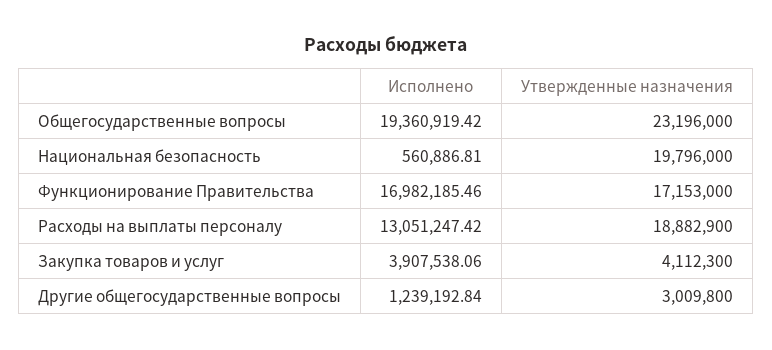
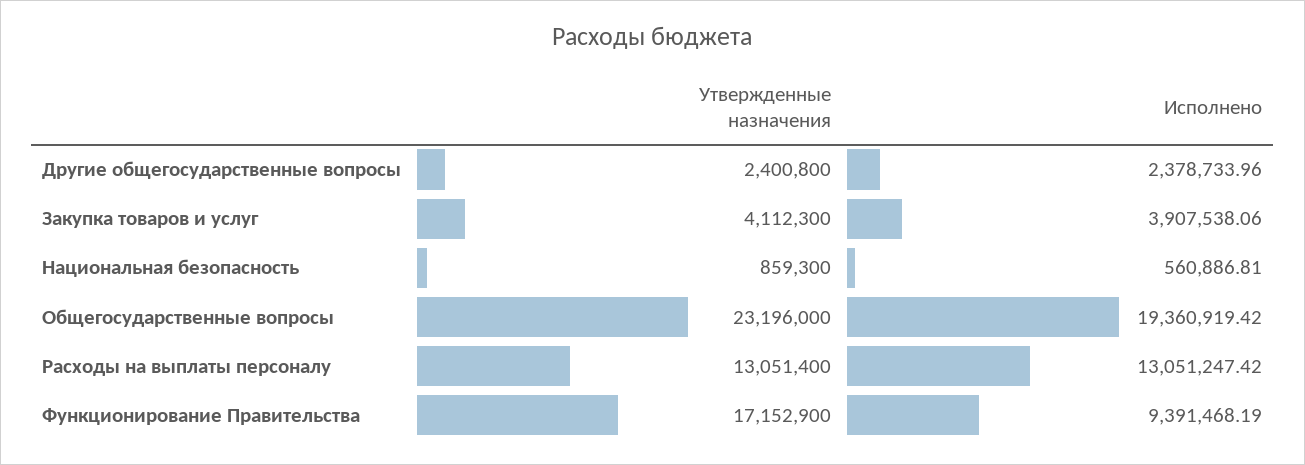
  {
    "Исполнено": {
      "Общегосударственные вопросы": 19360919.42,
      "Национальная безопасность": 560886.81,
-     "Функционирование Правительства": 16982185.46,
+     "Функционирование Правительства": 9391468.19,
      "Расходы на выплаты персоналу": 13051247.42,
      "Закупка товаров и услуг": 3907538.06,
-     "Другие общегосударственные вопросы": 1239192.84
+     "Другие общегосударственные вопросы": 2378733.96
    },
    "Утвержденные назначения": {
      "Общегосударственные вопросы": 23196000,
-     "Национальная безопасность": 19796000,
+     "Национальная безопасность": 859300,
-     "Функционирование Правительства": 17153000,
+     "Функционирование Правительства": 17152900,
-     "Расходы на выплаты персоналу": 18882900,
+     "Расходы на выплаты персоналу": 13051400,
      "Закупка товаров и услуг": 4112300,
-     "Другие общегосударственные вопросы": 3009800
+     "Другие общегосударственные вопросы": 2400800
    }
  }

